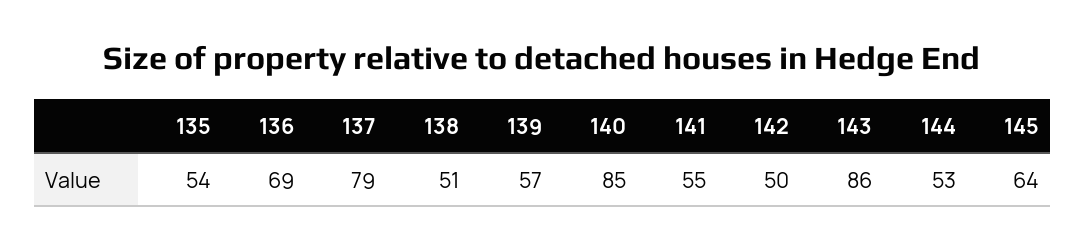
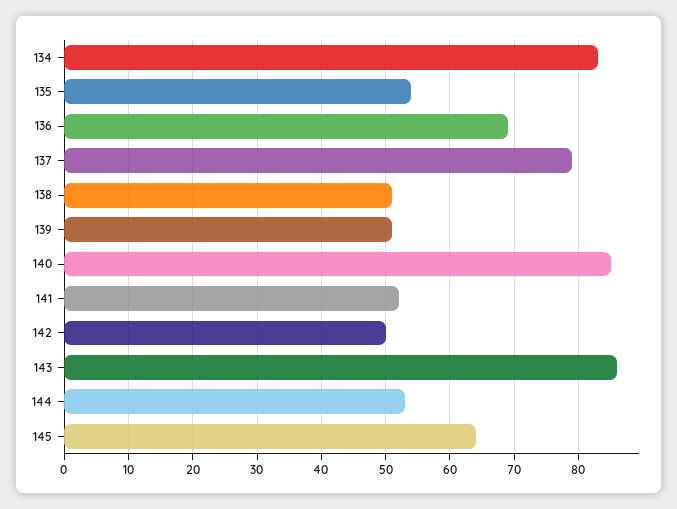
  {
    "135": 54,
    "136": 69,
    "137": 79,
    "138": 51,
-   "139": 57,
+   "139": 51,
    "140": 85,
-   "141": 55,
+   "141": 52,
    "142": 50,
    "143": 86,
    "144": 53,
-   "145": 64
+   "145": 64,
+   "134": 83
  }

